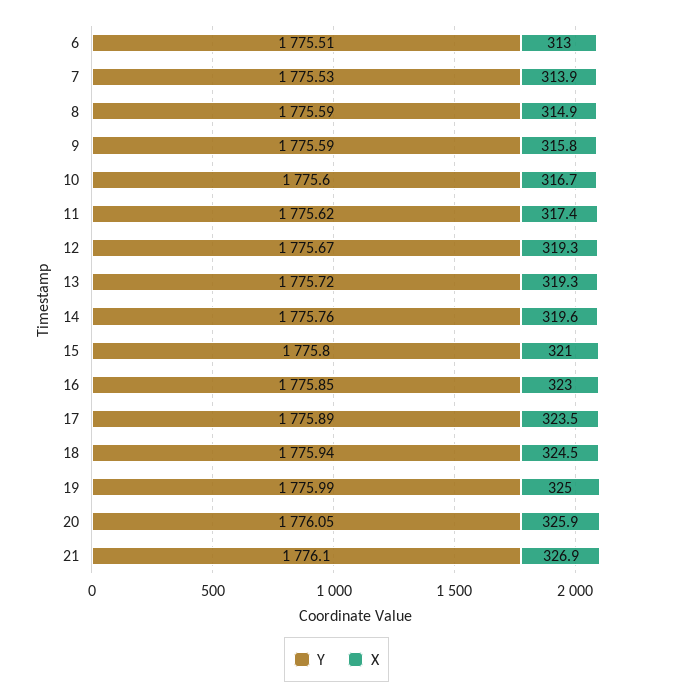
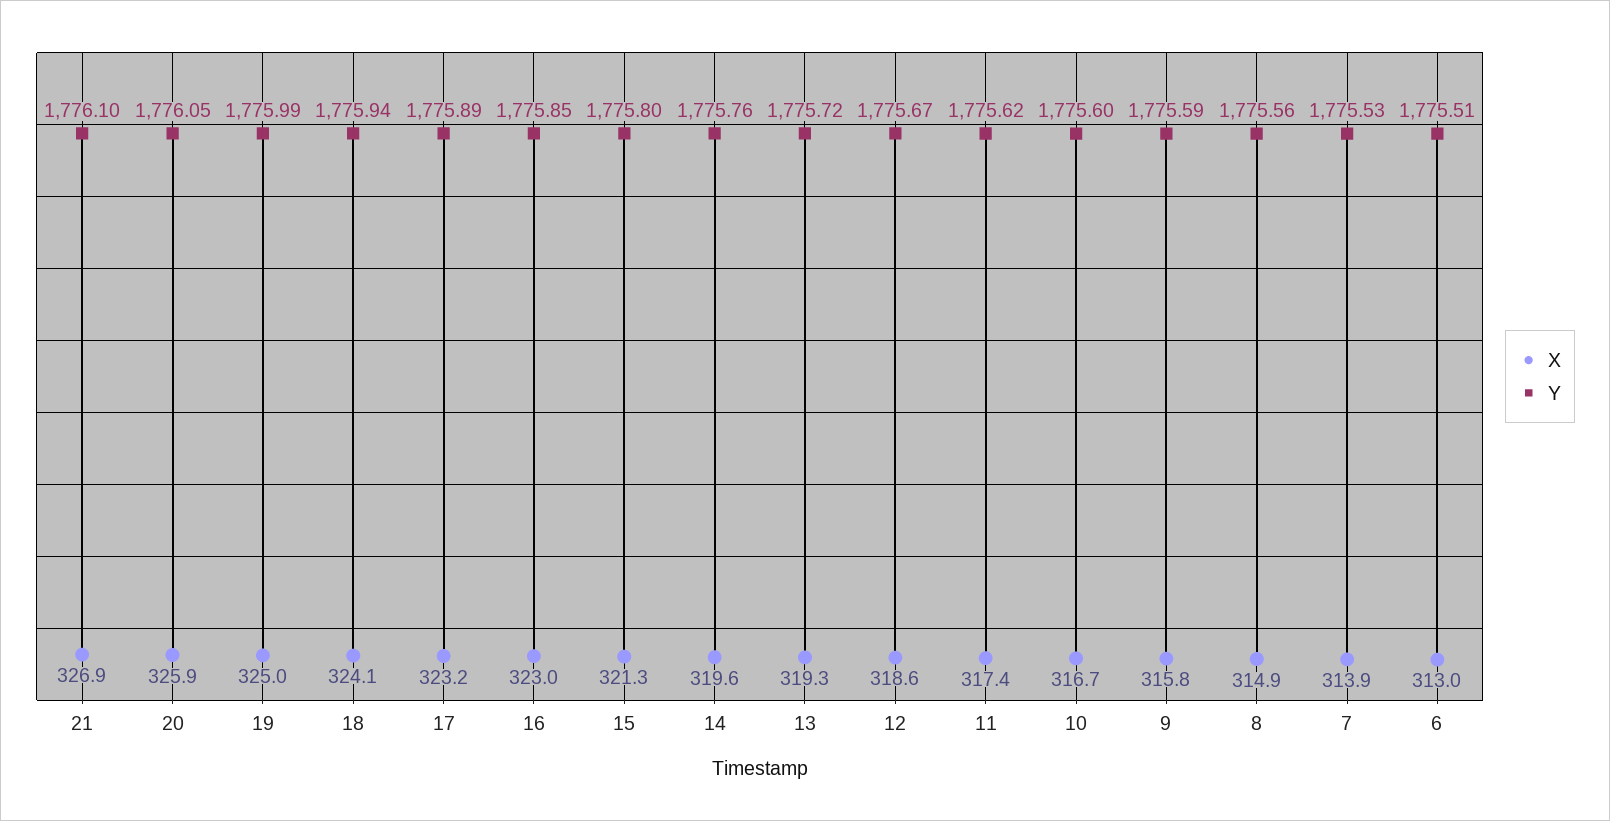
  {
    "Y": {
      "6": 1775.51,
      "7": 1775.53,
-     "8": 1775.59,
+     "8": 1775.56,
      "9": 1775.59,
      "10": 1775.6,
      "11": 1775.62,
      "12": 1775.67,
      "13": 1775.72,
      "14": 1775.76,
      "15": 1775.8,
      "16": 1775.85,
      "17": 1775.89,
      "18": 1775.94,
      "19": 1775.99,
      "20": 1776.05,
      "21": 1776.1
    },
    "X": {
      "6": 313,
      "7": 313.9,
      "8": 314.9,
      "9": 315.8,
      "10": 316.7,
      "11": 317.4,
-     "12": 319.3,
+     "12": 318.6,
      "13": 319.3,
      "14": 319.6,
-     "15": 321,
+     "15": 321.3,
      "16": 323,
-     "17": 323.5,
+     "17": 323.2,
-     "18": 324.5,
+     "18": 324.1,
      "19": 325,
      "20": 325.9,
      "21": 326.9
    }
  }

